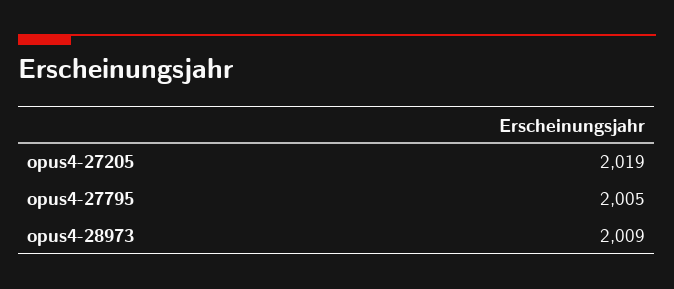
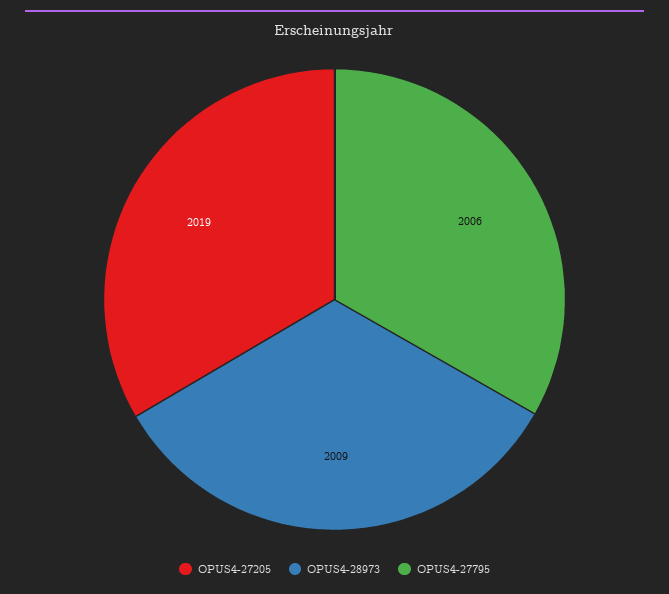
  {
    "opus4-27205": 2019,
-   "opus4-27795": 2005,
+   "opus4-27795": 2006,
    "opus4-28973": 2009
  }

